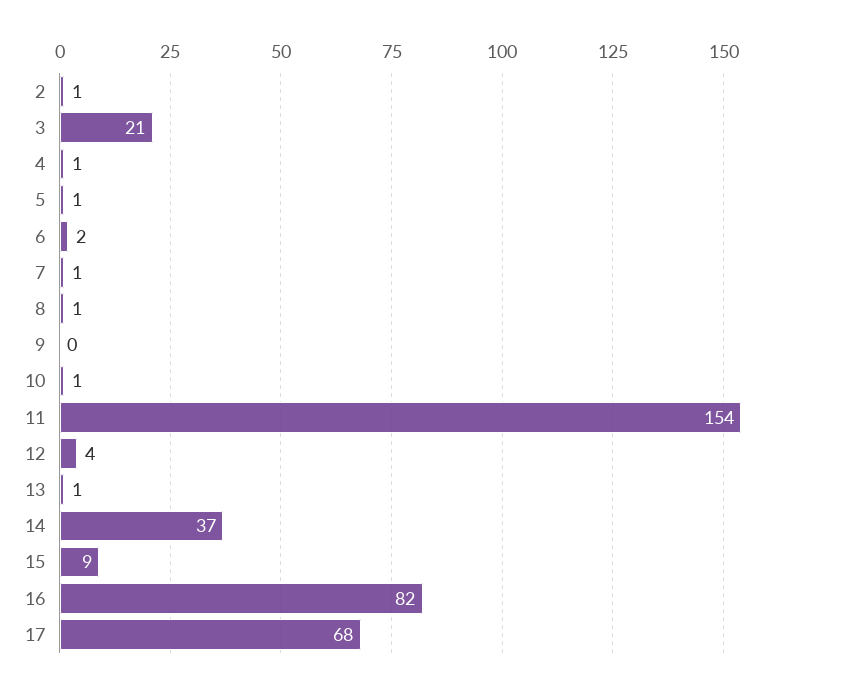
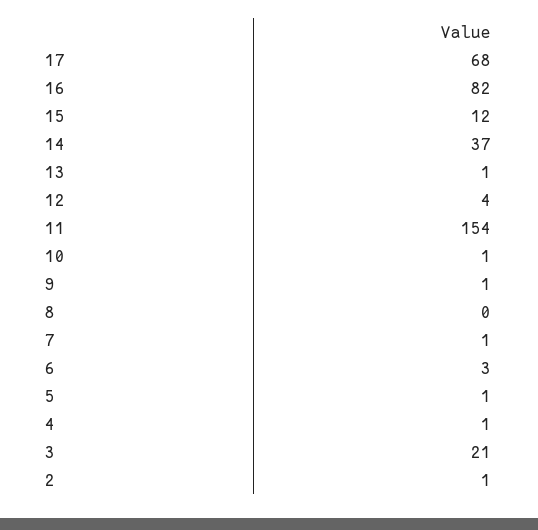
  {
    "2": 1,
    "3": 21,
    "4": 1,
    "5": 1,
-   "6": 2,
+   "6": 3,
    "7": 1,
-   "8": 1,
+   "8": 0,
-   "9": 0,
+   "9": 1,
    "10": 1,
    "11": 154,
    "12": 4,
    "13": 1,
    "14": 37,
-   "15": 9,
+   "15": 12,
    "16": 82,
    "17": 68
  }

